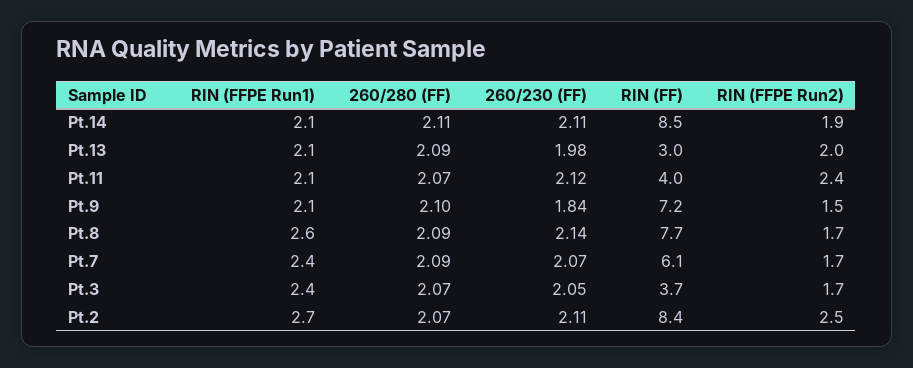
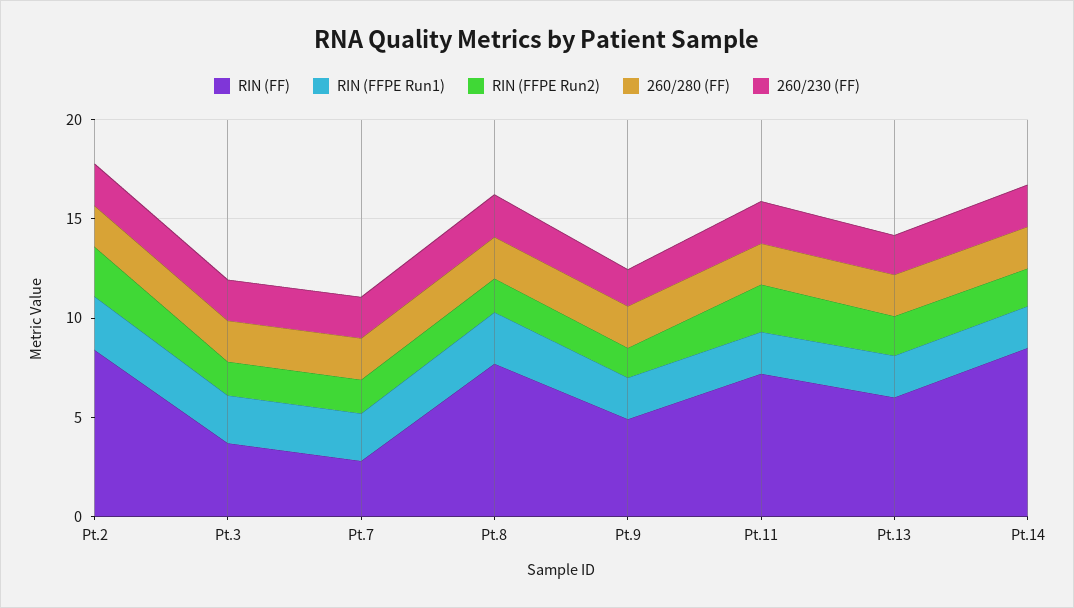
  {
    "RIN (FFPE Run1)": {
      "Pt.14": 2.1,
      "Pt.13": 2.1,
      "Pt.11": 2.1,
      "Pt.9": 2.1,
      "Pt.8": 2.6,
      "Pt.7": 2.4,
      "Pt.3": 2.4,
      "Pt.2": 2.7
    },
    "260/280 (FF)": {
      "Pt.14": 2.11,
      "Pt.13": 2.09,
      "Pt.11": 2.07,
      "Pt.9": 2.1,
      "Pt.8": 2.09,
      "Pt.7": 2.09,
      "Pt.3": 2.07,
      "Pt.2": 2.07
    },
    "260/230 (FF)": {
      "Pt.14": 2.11,
      "Pt.13": 1.98,
      "Pt.11": 2.12,
      "Pt.9": 1.84,
      "Pt.8": 2.14,
      "Pt.7": 2.07,
      "Pt.3": 2.05,
      "Pt.2": 2.11
    },
    "RIN (FF)": {
      "Pt.14": 8.5,
-     "Pt.13": 3,
+     "Pt.13": 6,
-     "Pt.11": 4,
+     "Pt.11": 7,
-     "Pt.9": 7.2,
+     "Pt.9": 5,
      "Pt.8": 7.7,
-     "Pt.7": 6.1,
+     "Pt.7": 3,
      "Pt.3": 3.7,
      "Pt.2": 8.4
    },
    "RIN (FFPE Run2)": {
      "Pt.14": 1.9,
      "Pt.13": 2,
      "Pt.11": 2.4,
      "Pt.9": 1.5,
      "Pt.8": 1.7,
      "Pt.7": 1.7,
      "Pt.3": 1.7,
      "Pt.2": 2.5
    }
  }

